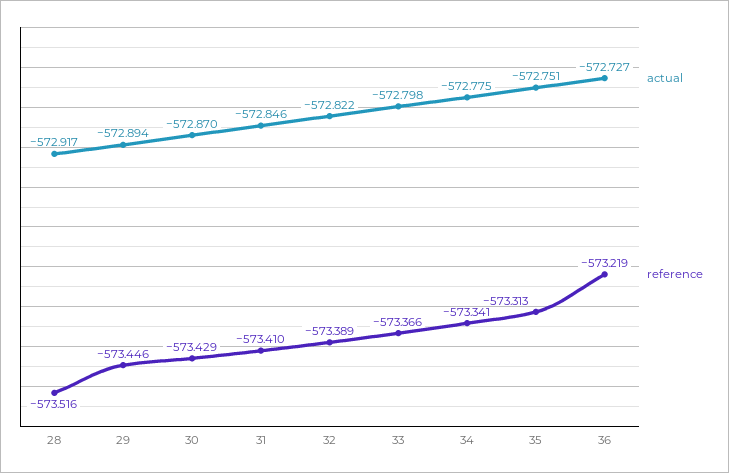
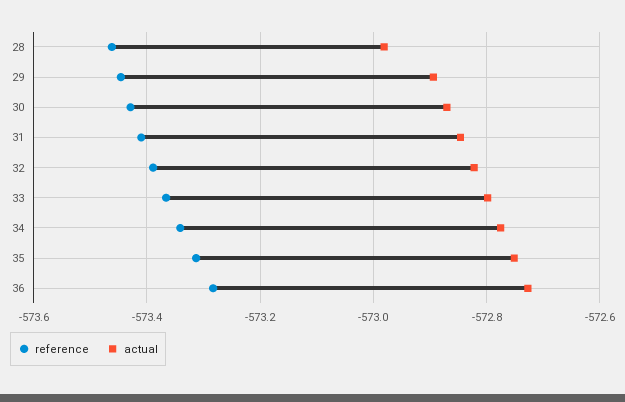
  {
    "actual": {
-     "28": -572.917,
+     "28": -572.98,
      "29": -572.894,
      "30": -572.87,
      "31": -572.846,
      "32": -572.822,
      "33": -572.798,
      "34": -572.775,
      "35": -572.751,
      "36": -572.727
    },
    "reference": {
-     "28": -573.516,
+     "28": -573.46,
      "29": -573.446,
      "30": -573.429,
      "31": -573.41,
      "32": -573.389,
      "33": -573.366,
      "34": -573.341,
      "35": -573.313,
-     "36": -573.219
+     "36": -573.28
    }
  }

